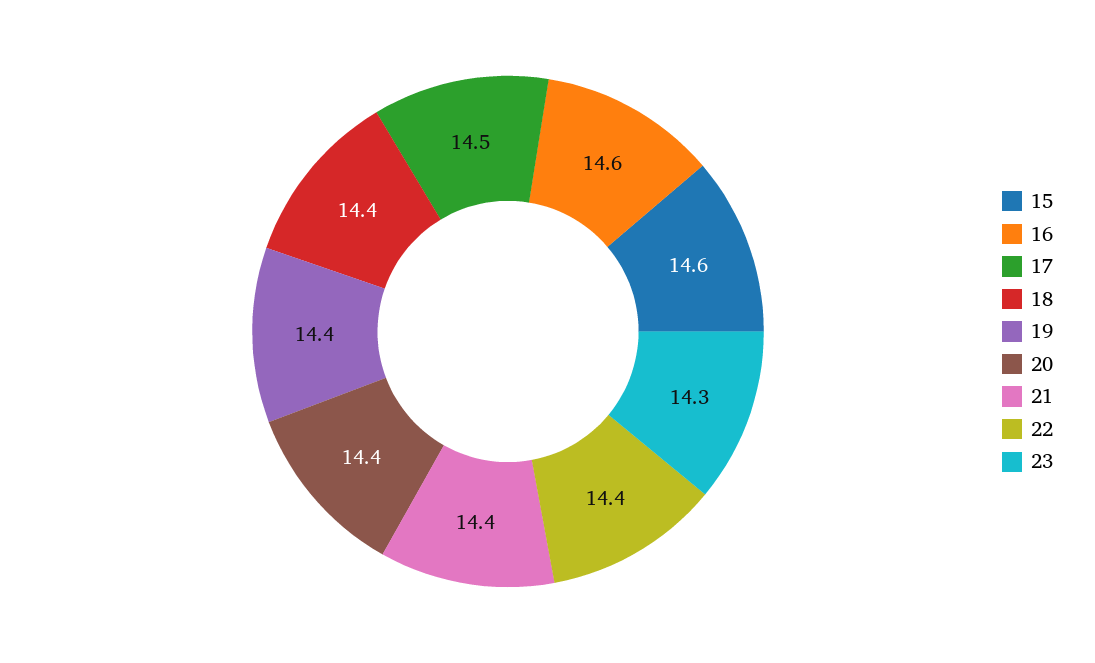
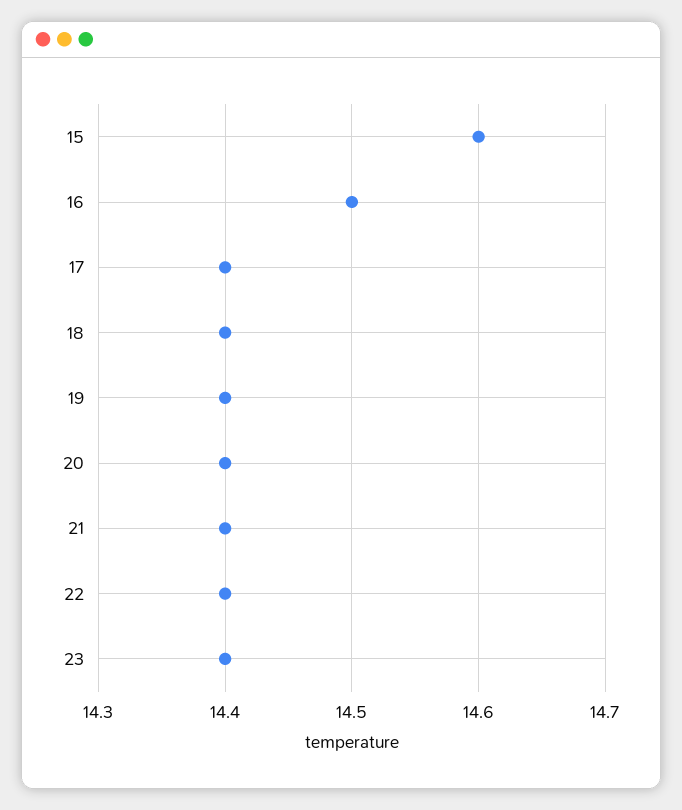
  {
    "15": 14.6,
-   "16": 14.6,
+   "16": 14.5,
-   "17": 14.5,
+   "17": 14.4,
    "18": 14.4,
    "19": 14.4,
    "20": 14.4,
    "21": 14.4,
    "22": 14.4,
-   "23": 14.3
+   "23": 14.4
  }

